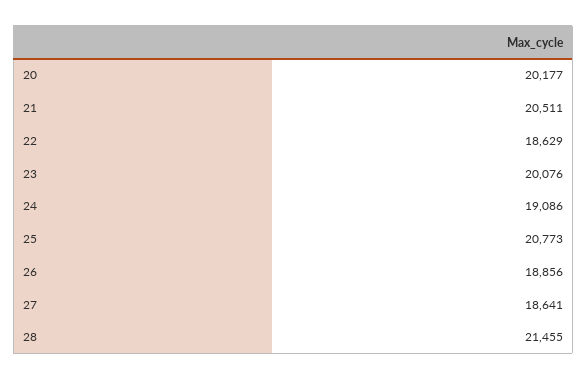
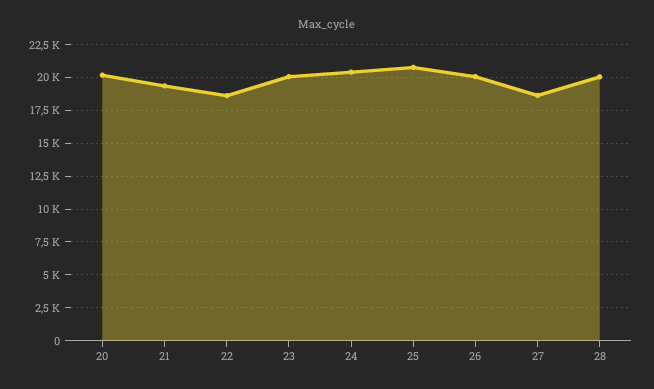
  {
    "20": 20177,
-   "21": 20511,
+   "21": 19500,
    "22": 18629,
    "23": 20076,
-   "24": 19086,
+   "24": 20500,
    "25": 20773,
-   "26": 18856,
+   "26": 20000,
    "27": 18641,
-   "28": 21455
+   "28": 20000
  }

